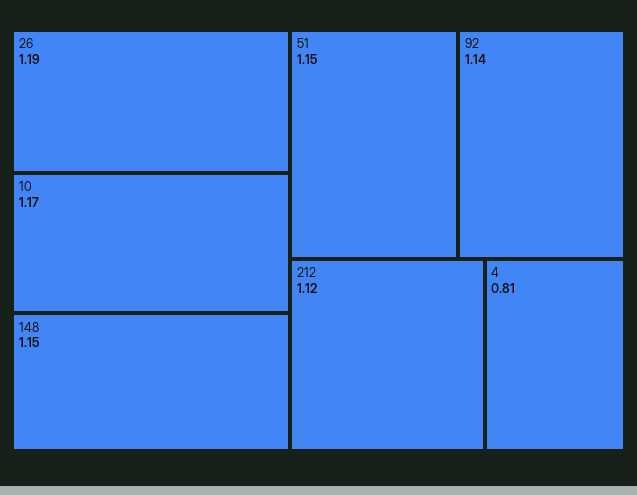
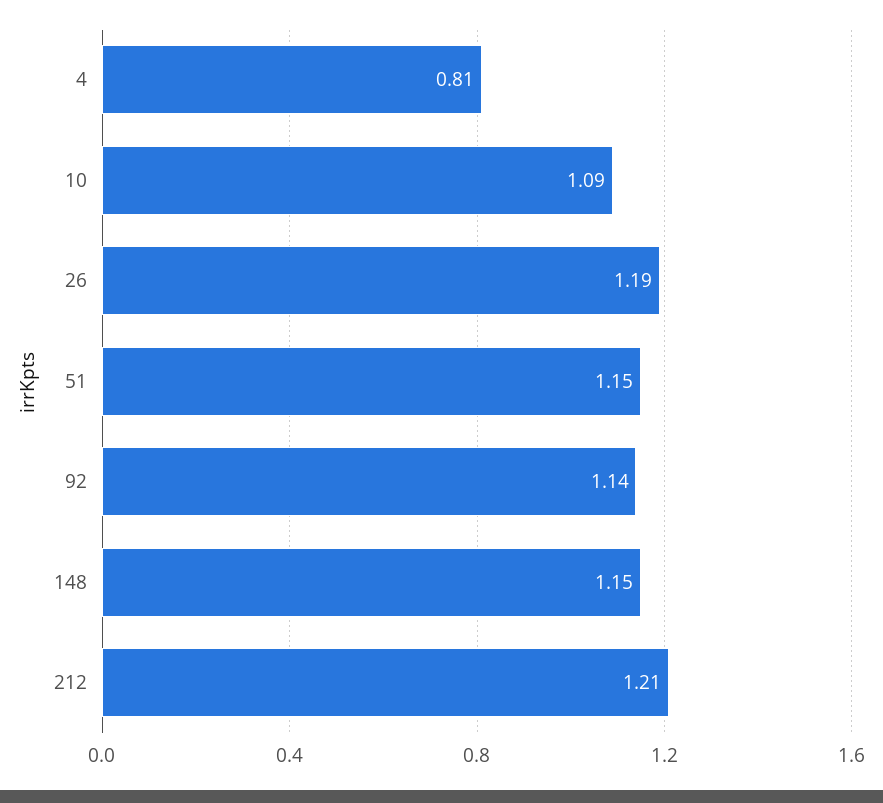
  {
    "26": 1.19,
-   "10": 1.17,
+   "10": 1.09,
    "148": 1.15,
    "51": 1.15,
    "92": 1.14,
-   "212": 1.12,
+   "212": 1.21,
    "4": 0.81
  }

